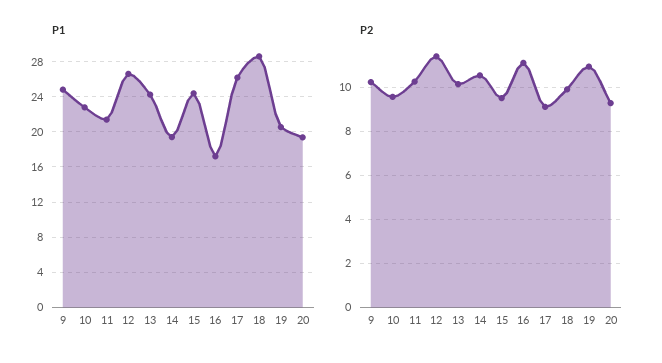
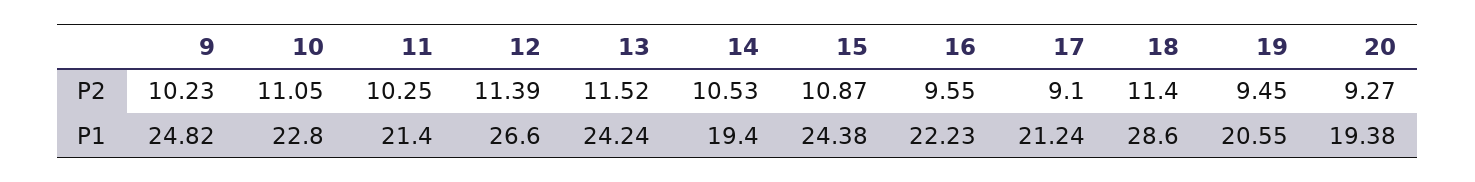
  {
    "P1": {
      "9": 24.82,
      "10": 22.8,
      "11": 21.4,
      "12": 26.6,
      "13": 24.24,
      "14": 19.4,
      "15": 24.38,
-     "16": 17,
+     "16": 22.23,
-     "17": 26,
+     "17": 21.24,
      "18": 28.6,
      "19": 20.55,
      "20": 19.38
    },
    "P2": {
      "9": 10.23,
-     "10": 9.5,
+     "10": 11.05,
      "11": 10.25,
      "12": 11.39,
-     "13": 10,
+     "13": 11.52,
      "14": 10.53,
-     "15": 9.5,
+     "15": 10.87,
-     "16": 11,
+     "16": 9.55,
      "17": 9.1,
-     "18": 10,
+     "18": 11.4,
-     "19": 11,
+     "19": 9.45,
      "20": 9.27
    }
  }

